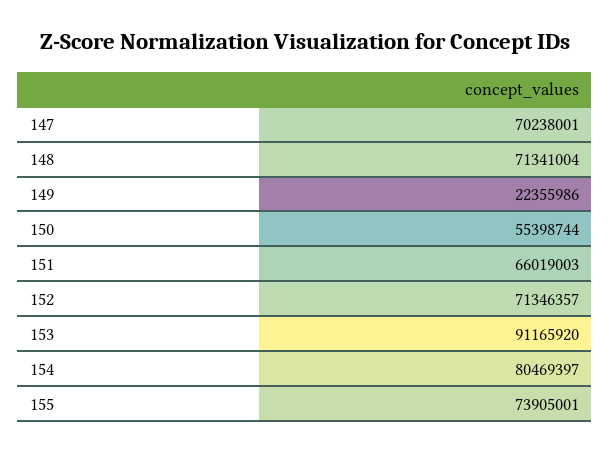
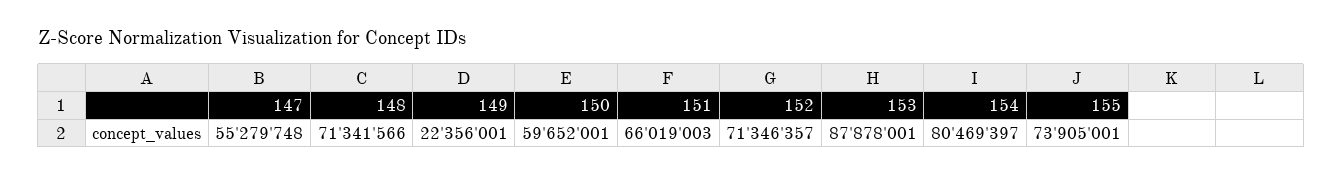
  {
-   "147": 70238001,
+   "147": 55279748,
-   "148": 71341004,
+   "148": 71341566,
-   "149": 22355986,
+   "149": 22356001,
-   "150": 55398744,
+   "150": 59652001,
    "151": 66019003,
    "152": 71346357,
-   "153": 91165920,
+   "153": 87878001,
    "154": 80469397,
    "155": 73905001
  }

